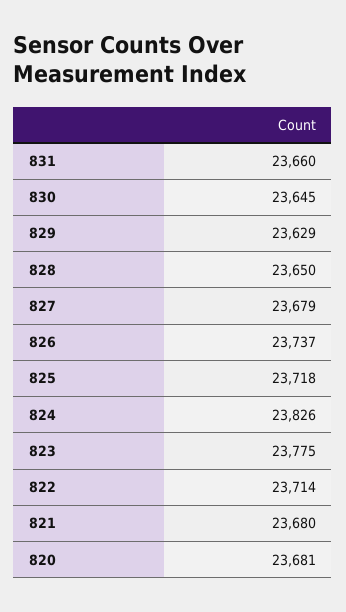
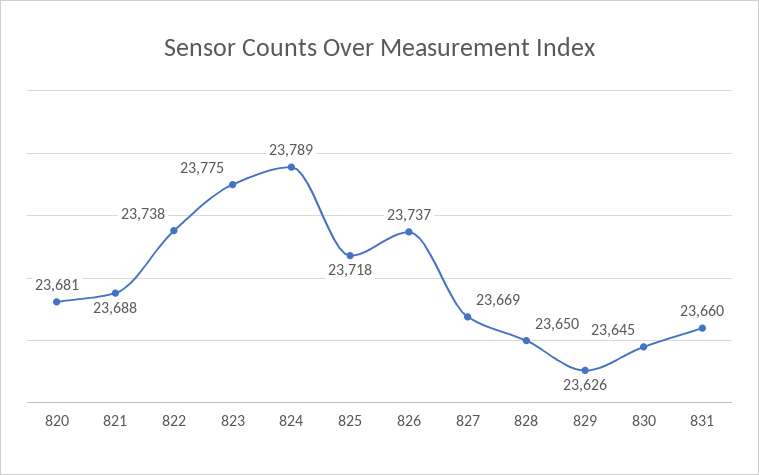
  {
    "831": 23660,
    "830": 23645,
-   "829": 23629,
+   "829": 23626,
    "828": 23650,
-   "827": 23679,
+   "827": 23669,
    "826": 23737,
    "825": 23718,
-   "824": 23826,
+   "824": 23789,
    "823": 23775,
-   "822": 23714,
+   "822": 23738,
-   "821": 23680,
+   "821": 23688,
    "820": 23681
  }

